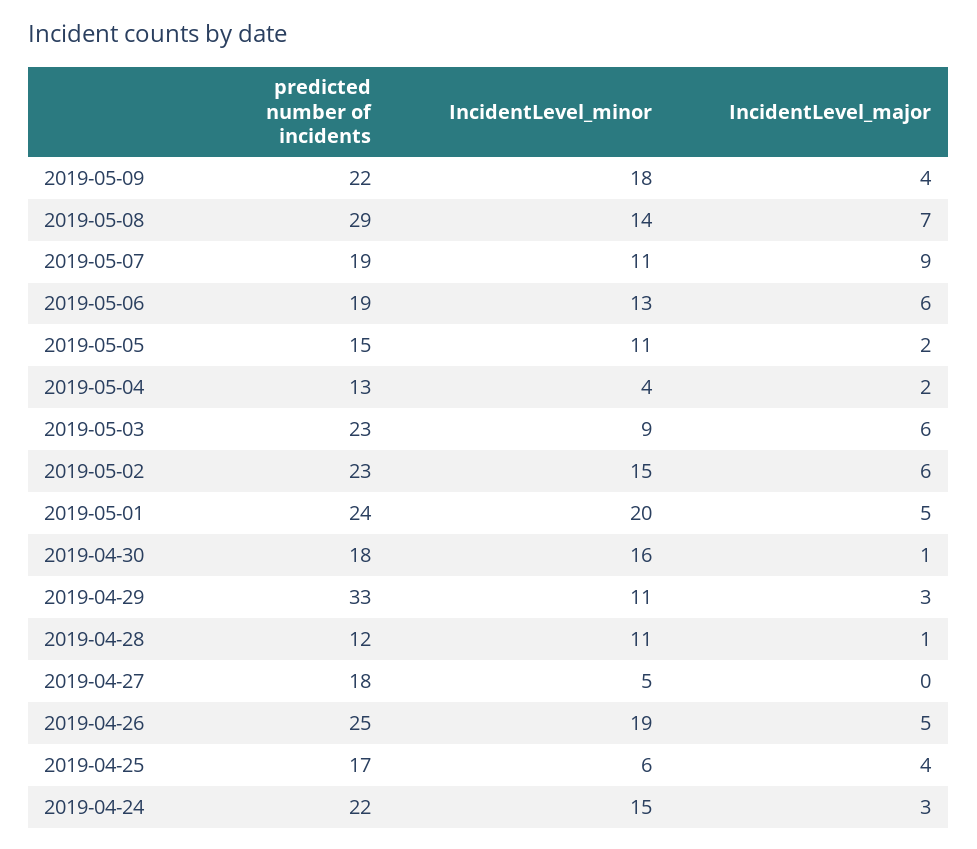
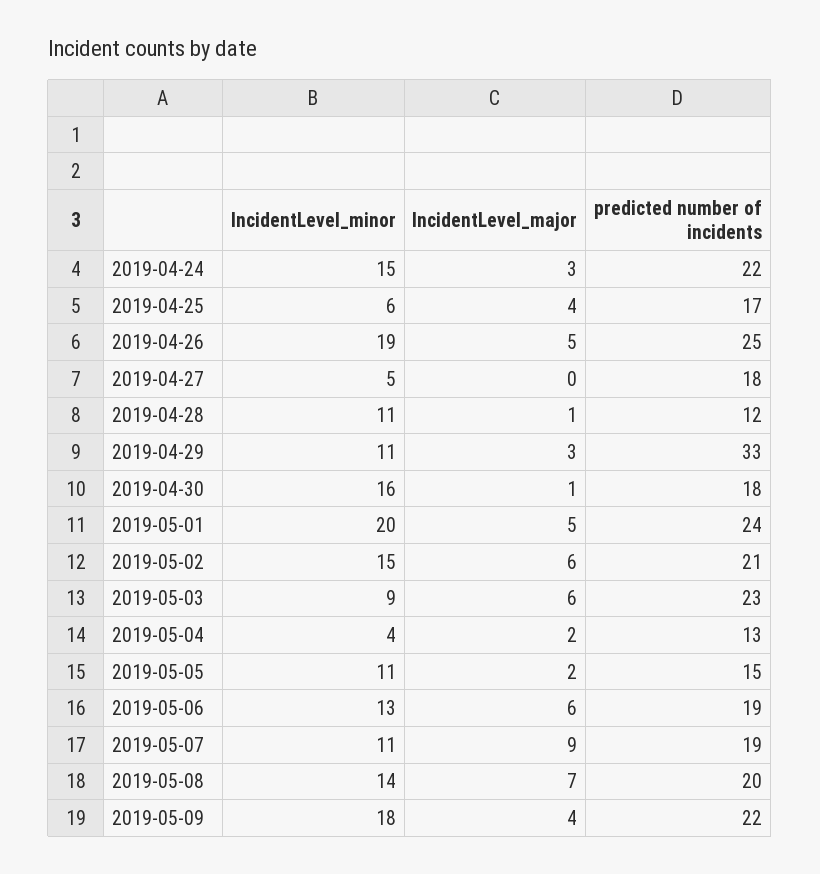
  {
    "predicted number of incidents": {
      "2019-05-09": 22,
-     "2019-05-08": 29,
+     "2019-05-08": 20,
      "2019-05-07": 19,
      "2019-05-06": 19,
      "2019-05-05": 15,
      "2019-05-04": 13,
      "2019-05-03": 23,
-     "2019-05-02": 23,
+     "2019-05-02": 21,
      "2019-05-01": 24,
      "2019-04-30": 18,
      "2019-04-29": 33,
      "2019-04-28": 12,
      "2019-04-27": 18,
      "2019-04-26": 25,
      "2019-04-25": 17,
      "2019-04-24": 22
    },
    "IncidentLevel_minor": {
      "2019-05-09": 18,
      "2019-05-08": 14,
      "2019-05-07": 11,
      "2019-05-06": 13,
      "2019-05-05": 11,
      "2019-05-04": 4,
      "2019-05-03": 9,
      "2019-05-02": 15,
      "2019-05-01": 20,
      "2019-04-30": 16,
      "2019-04-29": 11,
      "2019-04-28": 11,
      "2019-04-27": 5,
      "2019-04-26": 19,
      "2019-04-25": 6,
      "2019-04-24": 15
    },
    "IncidentLevel_major": {
      "2019-05-09": 4,
      "2019-05-08": 7,
      "2019-05-07": 9,
      "2019-05-06": 6,
      "2019-05-05": 2,
      "2019-05-04": 2,
      "2019-05-03": 6,
      "2019-05-02": 6,
      "2019-05-01": 5,
      "2019-04-30": 1,
      "2019-04-29": 3,
      "2019-04-28": 1,
      "2019-04-27": 0,
      "2019-04-26": 5,
      "2019-04-25": 4,
      "2019-04-24": 3
    }
  }

